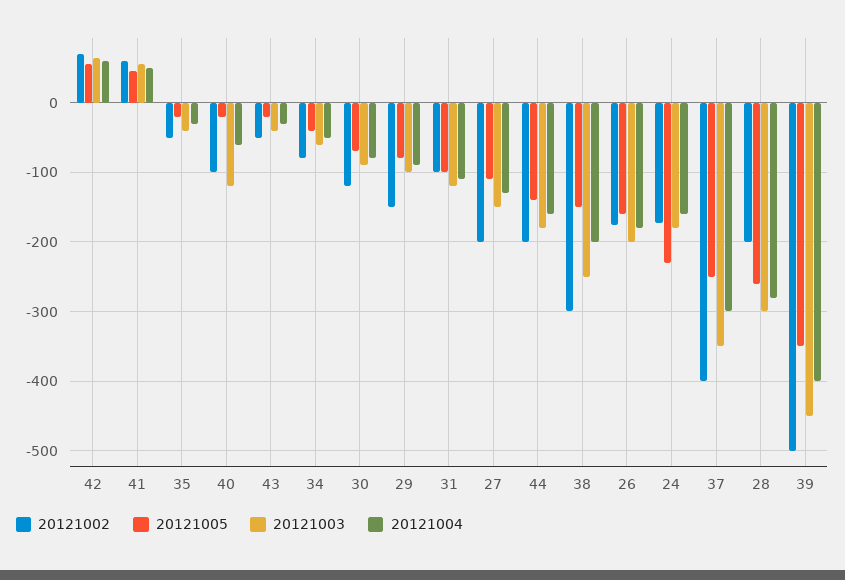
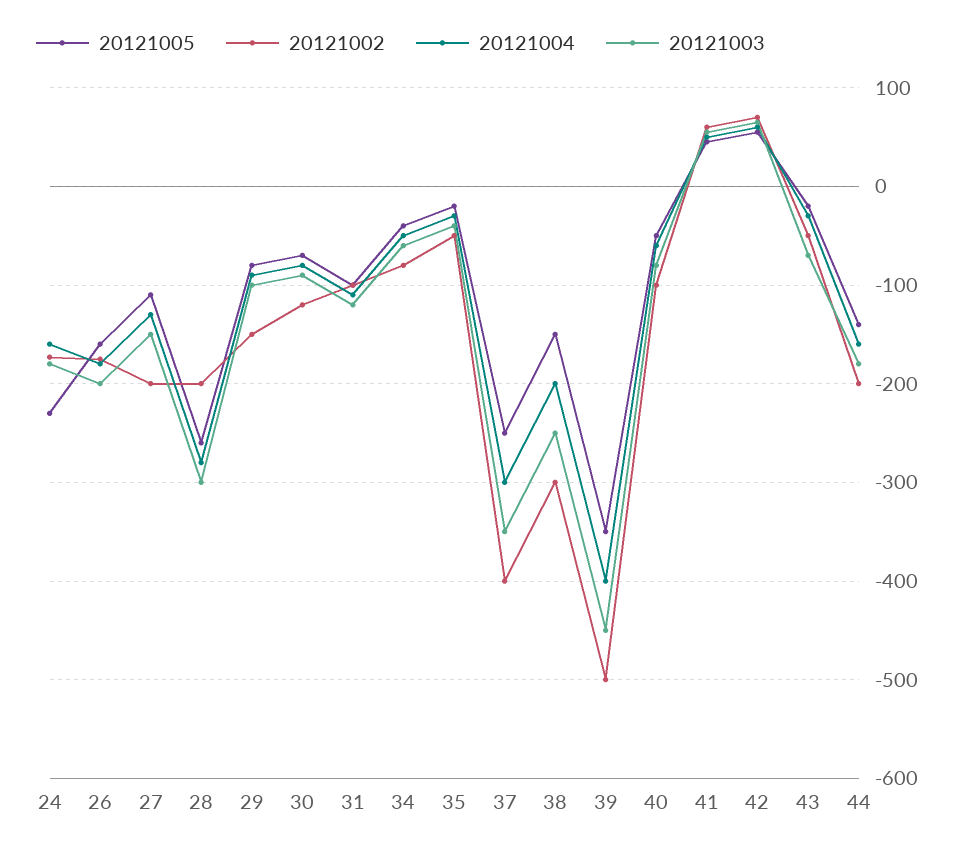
  {
    "20121002": {
      "42": 70,
      "41": 60,
      "35": -50,
      "40": -100,
      "43": -50,
      "34": -80,
      "30": -120,
      "29": -150,
      "31": -100,
      "27": -200,
      "44": -200,
      "38": -300,
      "26": -180,
      "24": -170,
      "37": -400,
      "28": -200,
      "39": -500
    },
    "20121005": {
      "42": 60,
      "41": 50,
      "35": -20,
-     "40": -20,
+     "40": -50,
      "43": -20,
      "34": -40,
      "30": -70,
      "29": -80,
      "31": -100,
      "27": -110,
      "44": -140,
      "38": -150,
      "26": -160,
      "24": -230,
      "37": -250,
      "28": -260,
      "39": -350
    },
    "20121003": {
      "42": 70,
      "41": 60,
      "35": -40,
-     "40": -120,
+     "40": -80,
-     "43": -40,
+     "43": -70,
      "34": -60,
      "30": -90,
      "29": -100,
      "31": -120,
      "27": -150,
      "44": -180,
      "38": -250,
      "26": -200,
      "24": -180,
      "37": -350,
      "28": -300,
      "39": -450
    },
    "20121004": {
      "42": 60,
      "41": 50,
      "35": -30,
      "40": -60,
      "43": -30,
      "34": -50,
      "30": -80,
      "29": -90,
      "31": -110,
      "27": -130,
      "44": -160,
      "38": -200,
      "26": -180,
      "24": -160,
      "37": -300,
      "28": -280,
      "39": -400
    }
  }

